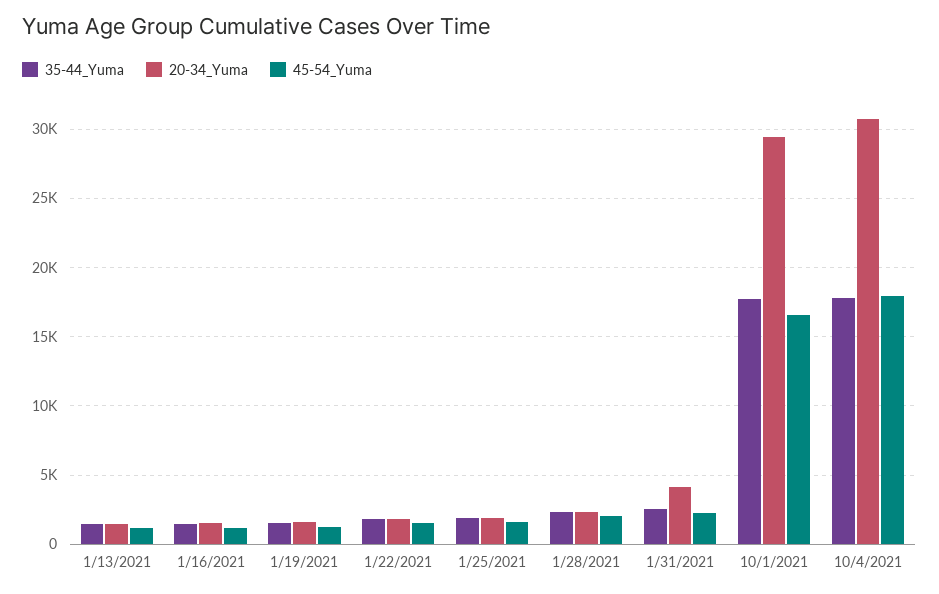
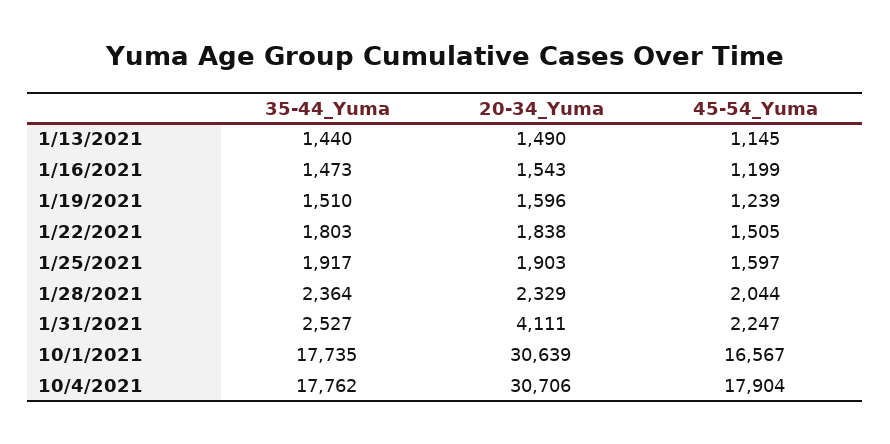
  {
    "35-44_Yuma": {
      "1/13/2021": 1440,
      "1/16/2021": 1473,
      "1/19/2021": 1510,
      "1/22/2021": 1803,
      "1/25/2021": 1917,
      "1/28/2021": 2364,
      "1/31/2021": 2527,
      "10/1/2021": 17735,
      "10/4/2021": 17762
    },
    "20-34_Yuma": {
      "1/13/2021": 1490,
      "1/16/2021": 1543,
      "1/19/2021": 1596,
      "1/22/2021": 1838,
      "1/25/2021": 1903,
      "1/28/2021": 2329,
      "1/31/2021": 4111,
-     "10/1/2021": 29500,
+     "10/1/2021": 30639,
      "10/4/2021": 30706
    },
    "45-54_Yuma": {
      "1/13/2021": 1145,
      "1/16/2021": 1199,
      "1/19/2021": 1239,
      "1/22/2021": 1505,
      "1/25/2021": 1597,
      "1/28/2021": 2044,
      "1/31/2021": 2247,
      "10/1/2021": 16567,
      "10/4/2021": 17904
    }
  }

